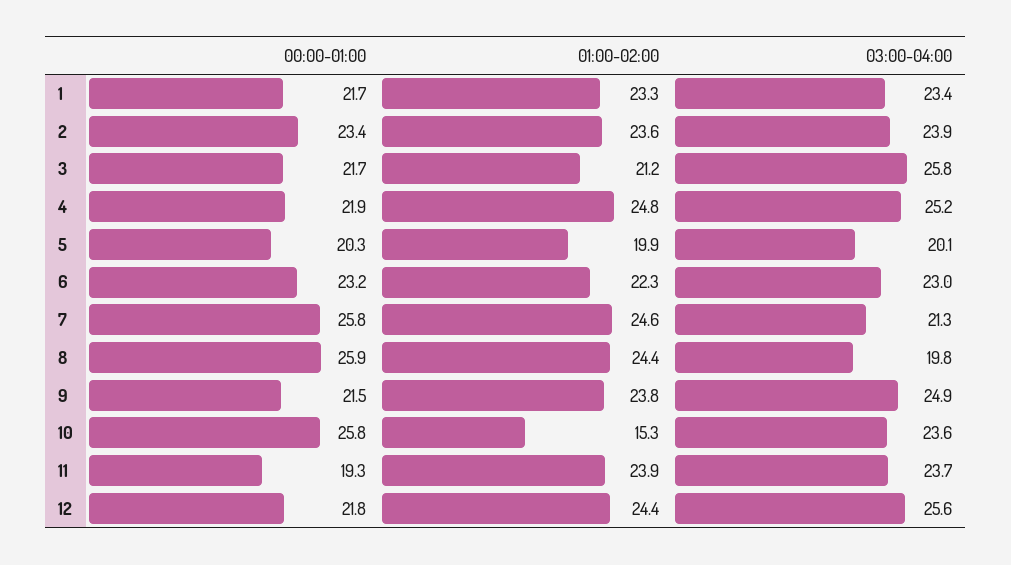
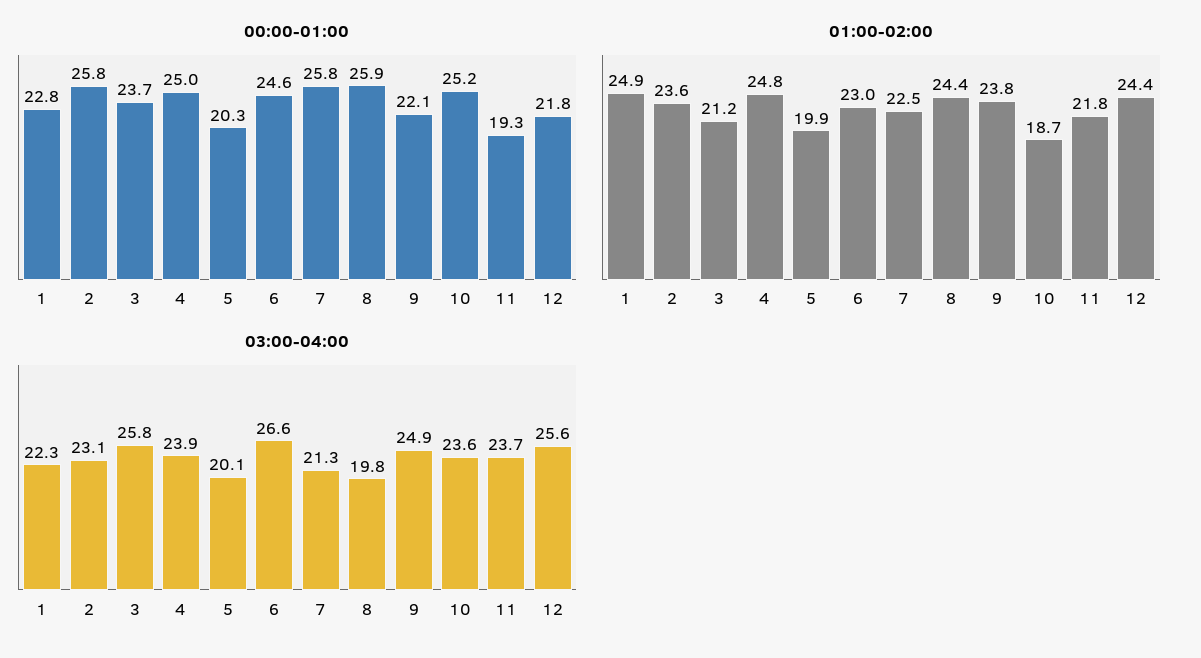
  {
    "00:00-01:00": {
-     "1": 21.7,
+     "1": 22.8,
-     "2": 23.4,
+     "2": 25.8,
-     "3": 21.7,
+     "3": 23.7,
-     "4": 21.9,
+     "4": 25,
      "5": 20.3,
-     "6": 23.2,
+     "6": 24.6,
      "7": 25.8,
      "8": 25.9,
-     "9": 21.5,
+     "9": 22.1,
-     "10": 25.8,
+     "10": 25.2,
      "11": 19.3,
      "12": 21.8
    },
    "01:00-02:00": {
-     "1": 23.3,
+     "1": 24.9,
      "2": 23.6,
      "3": 21.2,
      "4": 24.8,
      "5": 19.9,
-     "6": 22.3,
+     "6": 23,
-     "7": 24.6,
+     "7": 22.5,
      "8": 24.4,
      "9": 23.8,
-     "10": 15.3,
+     "10": 18.7,
-     "11": 23.9,
+     "11": 21.8,
      "12": 24.4
    },
    "03:00-04:00": {
-     "1": 23.4,
+     "1": 22.3,
-     "2": 23.9,
+     "2": 23.1,
      "3": 25.8,
-     "4": 25.2,
+     "4": 23.9,
      "5": 20.1,
-     "6": 23,
+     "6": 26.6,
      "7": 21.3,
      "8": 19.8,
      "9": 24.9,
      "10": 23.6,
      "11": 23.7,
      "12": 25.6
    }
  }

